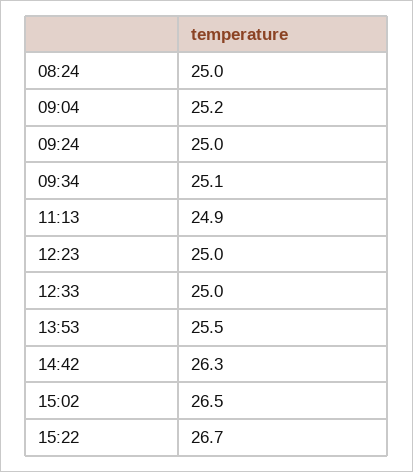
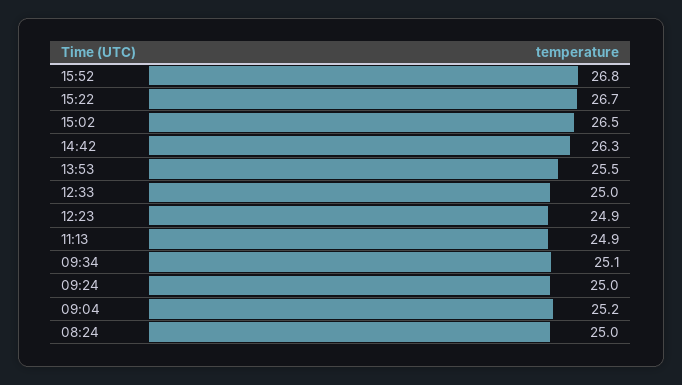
  {
    "08:24": 25,
    "09:04": 25.2,
    "09:24": 25,
    "09:34": 25.1,
    "11:13": 24.9,
-   "12:23": 25,
+   "12:23": 24.9,
    "12:33": 25,
    "13:53": 25.5,
    "14:42": 26.3,
    "15:02": 26.5,
-   "15:22": 26.7
+   "15:22": 26.7,
+   "15:52": 26.8
  }

